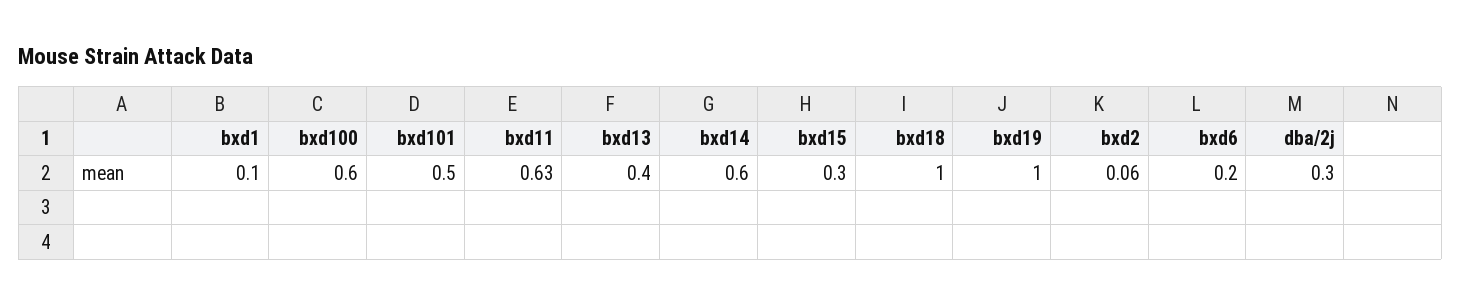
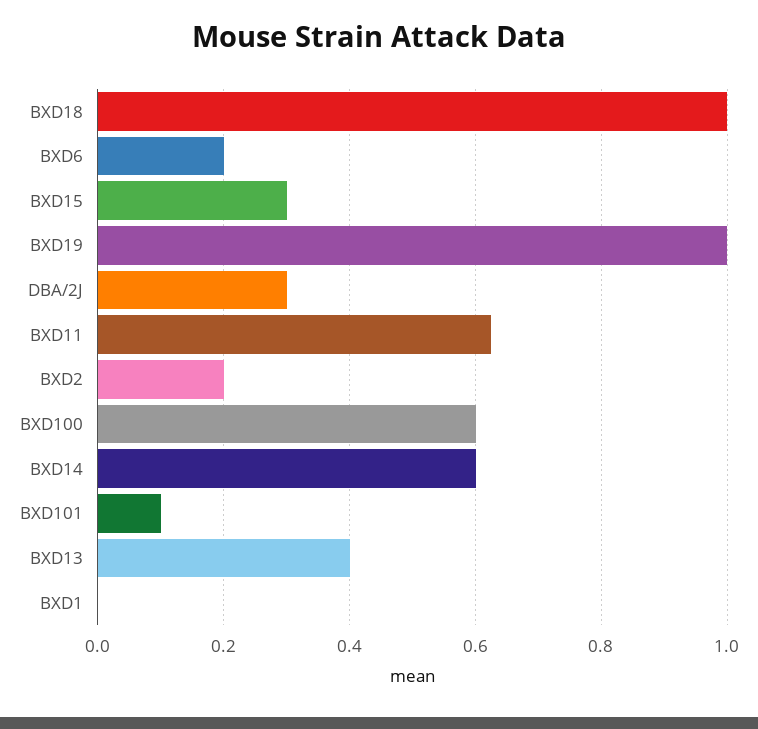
  {
-   "bxd1": 0.1,
+   "bxd1": 0,
    "bxd100": 0.6,
-   "bxd101": 0.5,
+   "bxd101": 0.1,
    "bxd11": 0.63,
    "bxd13": 0.4,
    "bxd14": 0.6,
    "bxd15": 0.3,
    "bxd18": 1,
    "bxd19": 1,
-   "bxd2": 0.06,
+   "bxd2": 0.2,
    "bxd6": 0.2,
    "dba/2j": 0.3
  }

